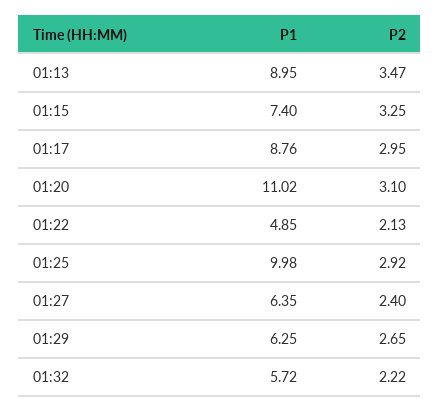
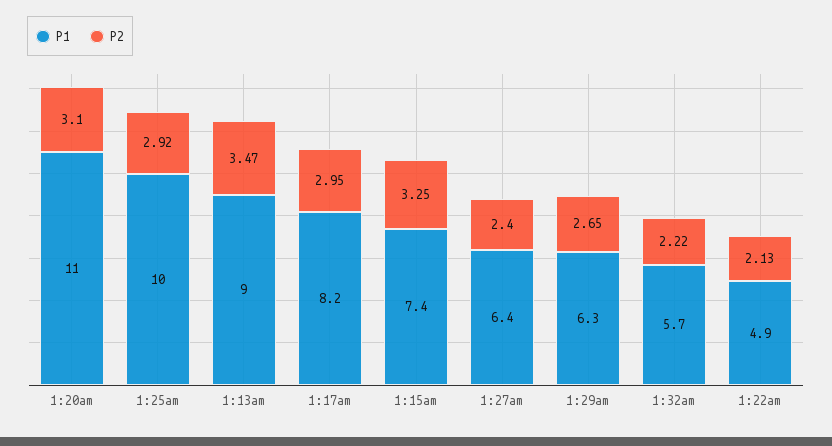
  {
    "P1": {
      "01:13": 8.95,
      "01:15": 7.4,
-     "01:17": 8.76,
+     "01:17": 8.2,
      "01:20": 11.02,
      "01:22": 4.85,
      "01:25": 9.98,
      "01:27": 6.35,
      "01:29": 6.25,
      "01:32": 5.72
    },
    "P2": {
      "01:13": 3.47,
      "01:15": 3.25,
      "01:17": 2.95,
      "01:20": 3.1,
      "01:22": 2.13,
      "01:25": 2.92,
      "01:27": 2.4,
      "01:29": 2.65,
      "01:32": 2.22
    }
  }

